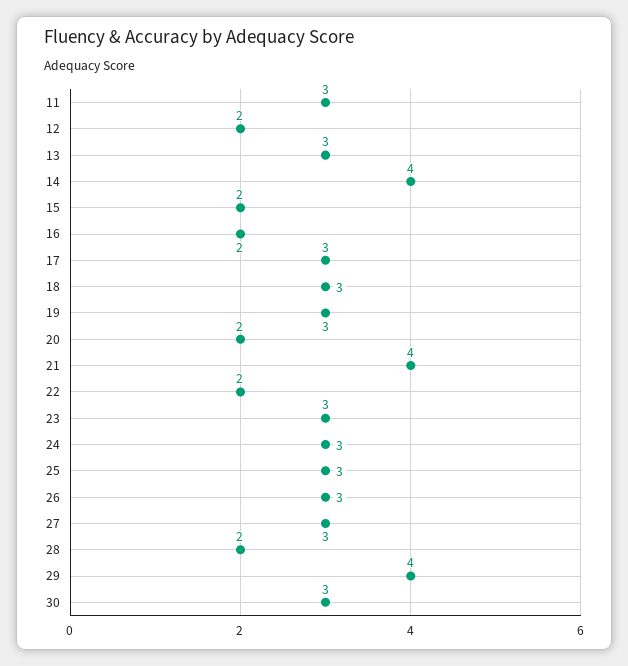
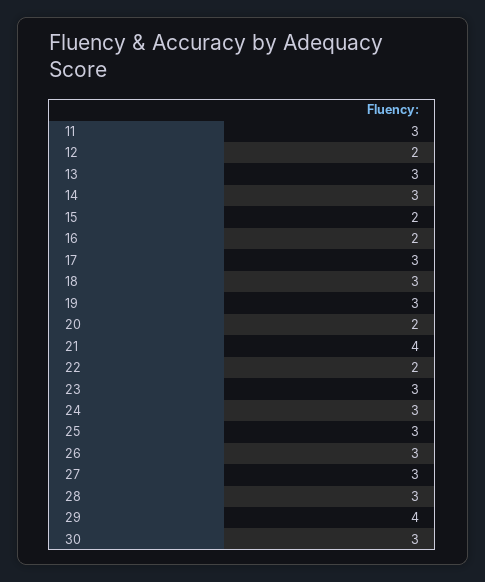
  {
    "11": 3,
    "12": 2,
    "13": 3,
-   "14": 4,
+   "14": 3,
    "15": 2,
    "16": 2,
    "17": 3,
    "18": 3,
    "19": 3,
    "20": 2,
    "21": 4,
    "22": 2,
    "23": 3,
    "24": 3,
    "25": 3,
    "26": 3,
    "27": 3,
-   "28": 2,
+   "28": 3,
    "29": 4,
    "30": 3
  }

